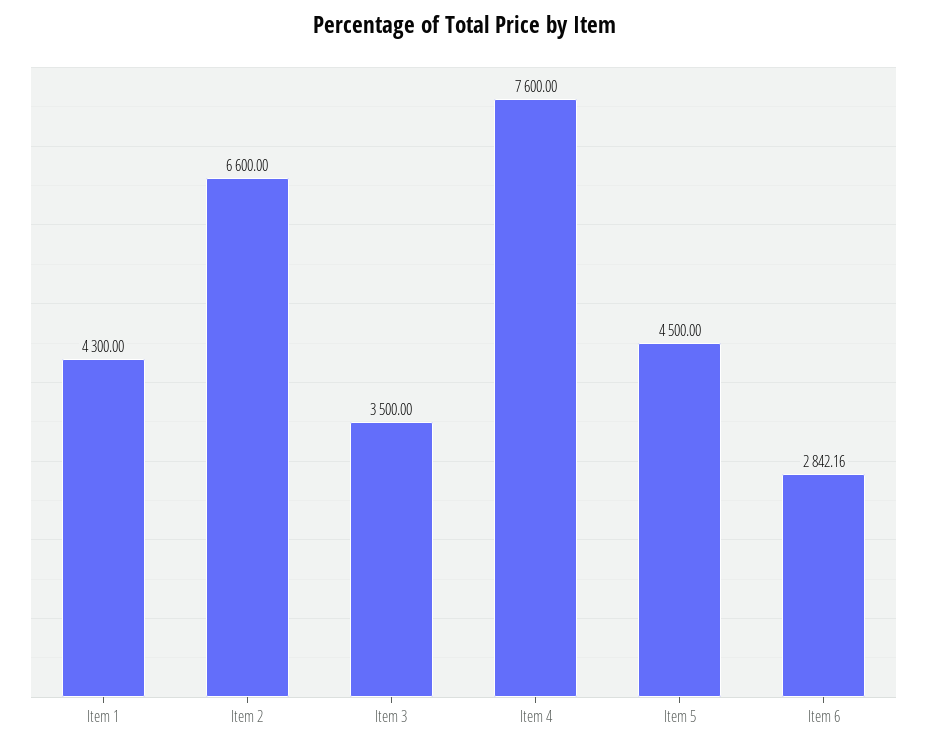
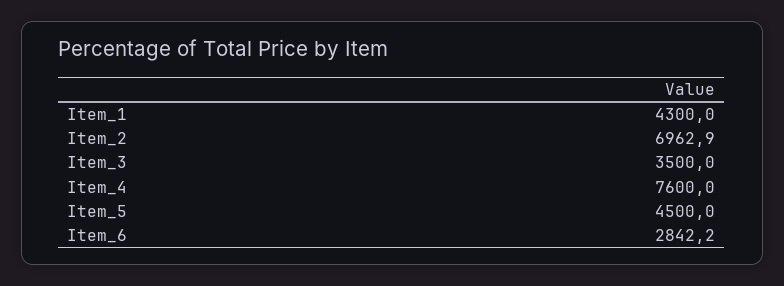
  {
    "Item 1": 4300,
-   "Item 2": 6600,
+   "Item 2": 6962.9,
    "Item 3": 3500,
    "Item 4": 7600,
    "Item 5": 4500,
    "Item 6": 2842.16
  }

